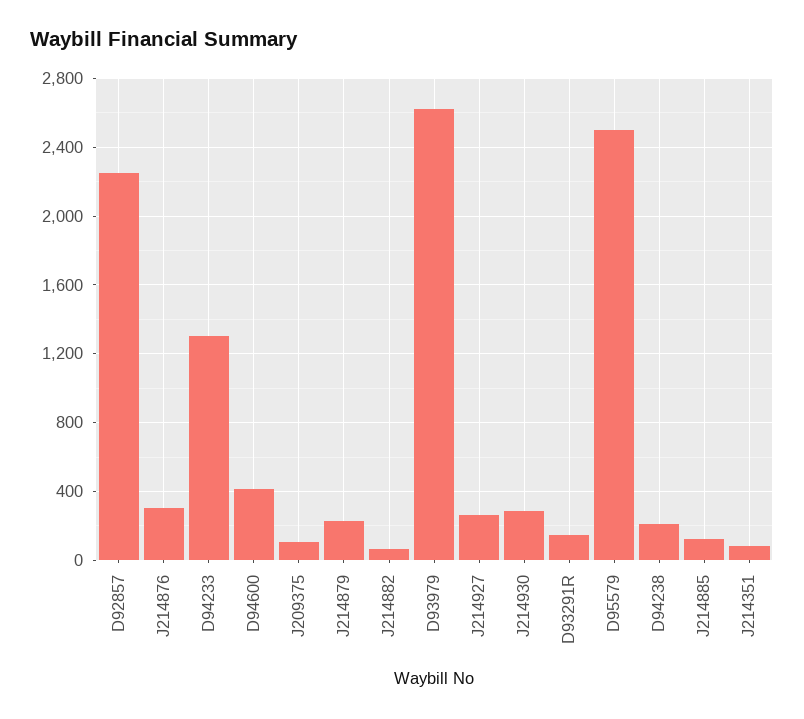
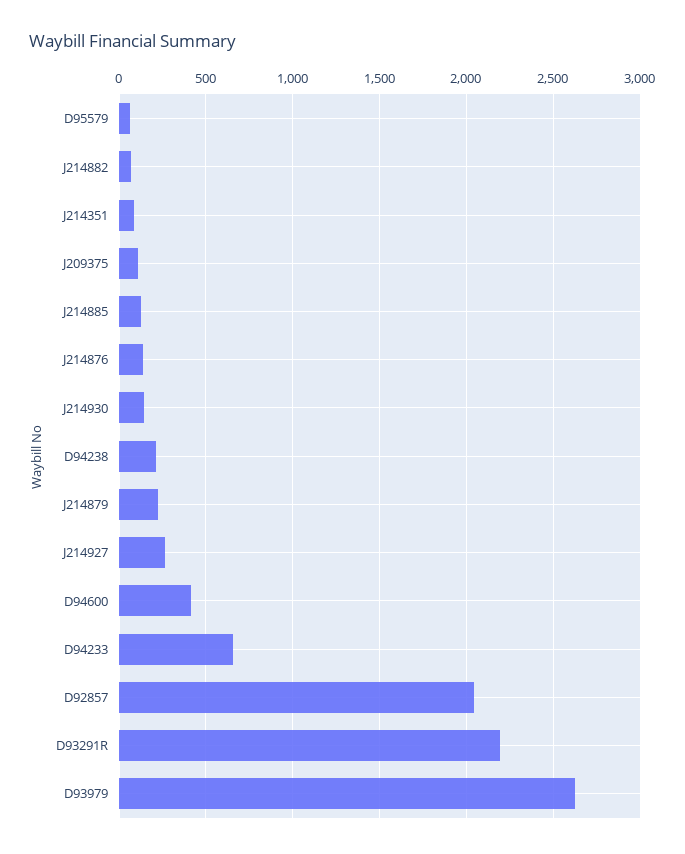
  {
-   "D92857": 2250,
+   "D92857": 2050,
-   "J214876": 300,
+   "J214876": 150,
-   "D94233": 1300,
+   "D94233": 650,
    "D94600": 400,
    "J209375": 100,
    "J214879": 250,
    "J214882": 50,
    "D93979": 2600,
    "J214927": 250,
-   "J214930": 300,
+   "J214930": 150,
-   "D93291R": 150,
+   "D93291R": 2200,
-   "D95579": 2500,
+   "D95579": 50,
    "D94238": 200,
    "J214885": 100,
    "J214351": 100
  }

